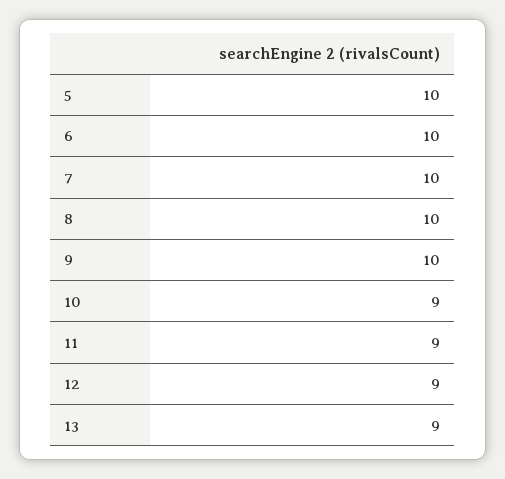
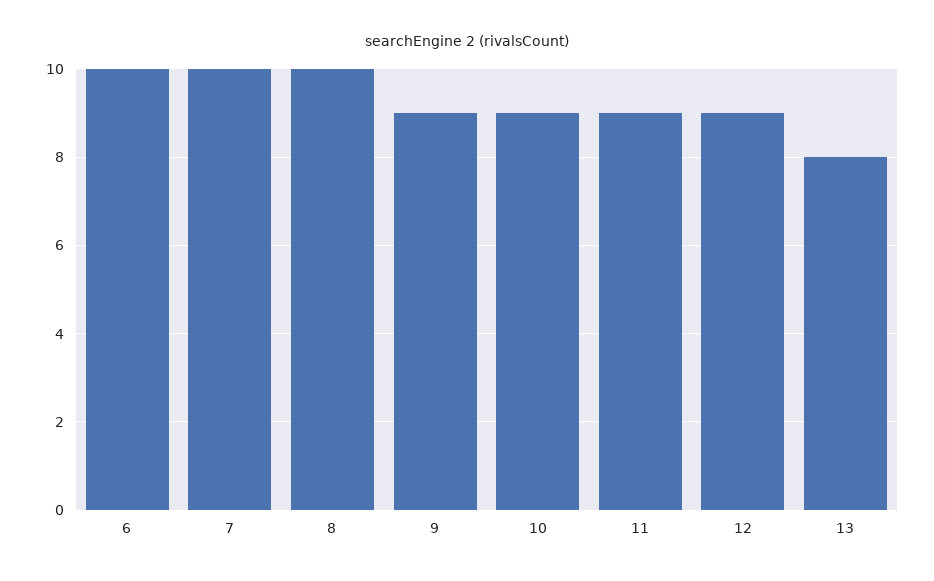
  {
-   "5": 10,
    "6": 10,
    "7": 10,
    "8": 10,
-   "9": 10,
+   "9": 9,
    "10": 9,
    "11": 9,
    "12": 9,
-   "13": 9
+   "13": 8
  }

